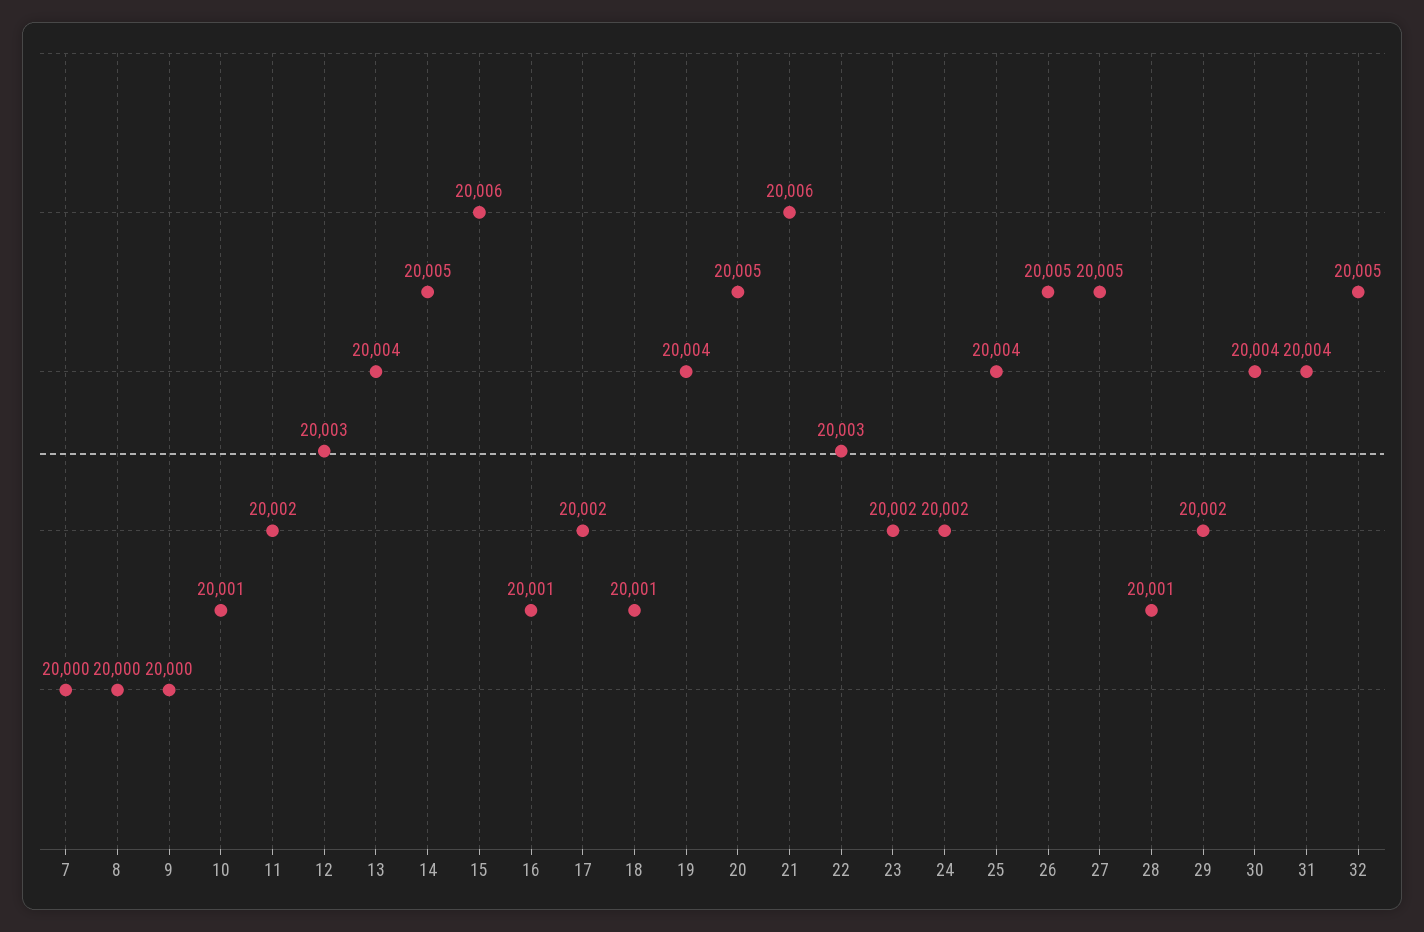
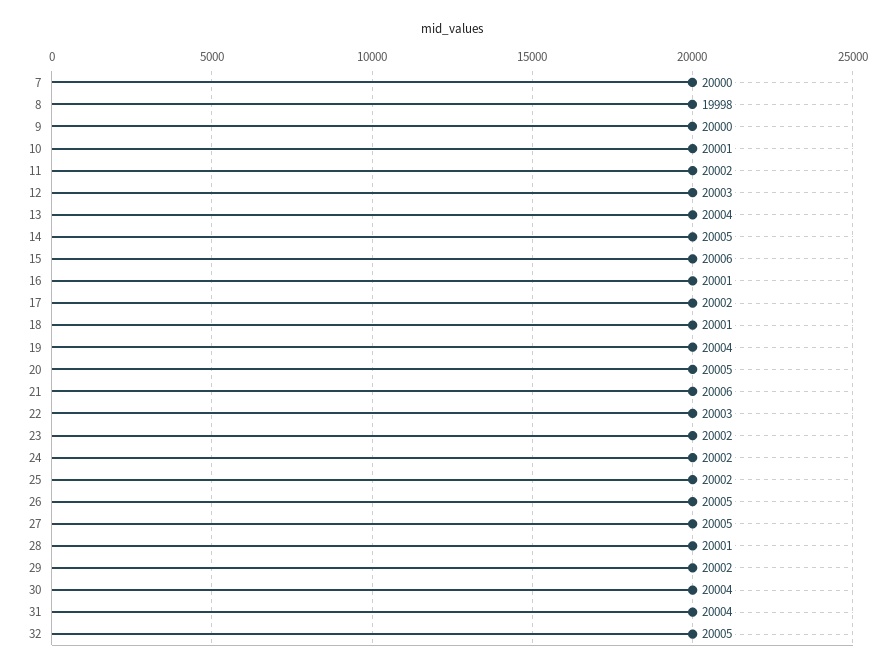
  {
    "7": 20000,
-   "8": 20000,
+   "8": 19998,
    "9": 20000,
    "10": 20001,
    "11": 20002,
    "12": 20003,
    "13": 20004,
    "14": 20005,
    "15": 20006,
    "16": 20001,
    "17": 20002,
    "18": 20001,
    "19": 20004,
    "20": 20005,
    "21": 20006,
    "22": 20003,
    "23": 20002,
    "24": 20002,
-   "25": 20004,
+   "25": 20002,
    "26": 20005,
    "27": 20005,
    "28": 20001,
    "29": 20002,
    "30": 20004,
    "31": 20004,
    "32": 20005
  }

